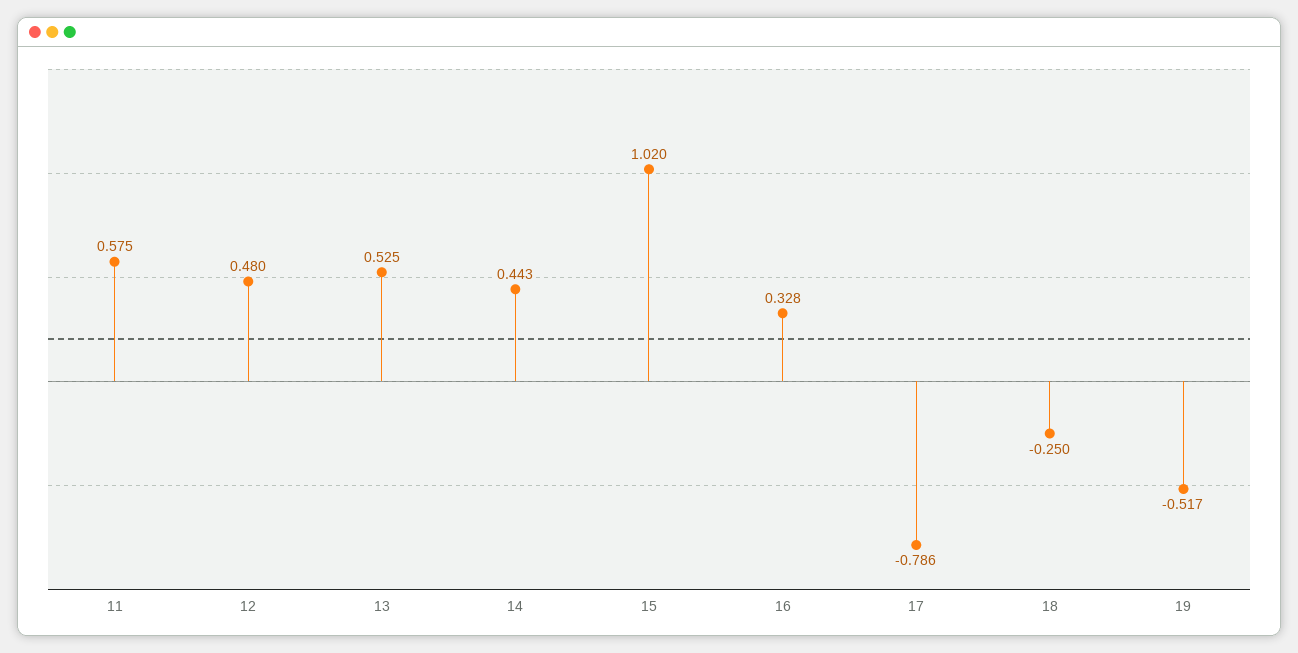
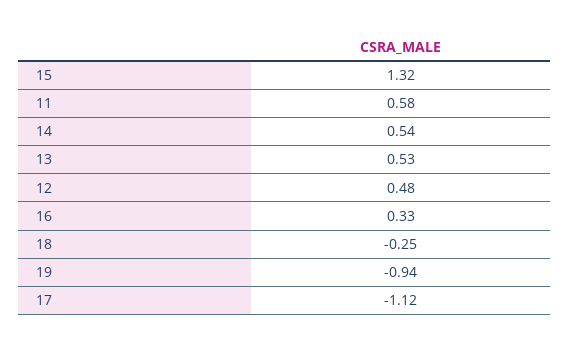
  {
    "11": 0.575,
    "12": 0.48,
    "13": 0.525,
-   "14": 0.443,
+   "14": 0.54,
-   "15": 1.02,
+   "15": 1.32,
    "16": 0.328,
-   "17": -0.786,
+   "17": -1.12,
    "18": -0.25,
-   "19": -0.517
+   "19": -0.94
  }

